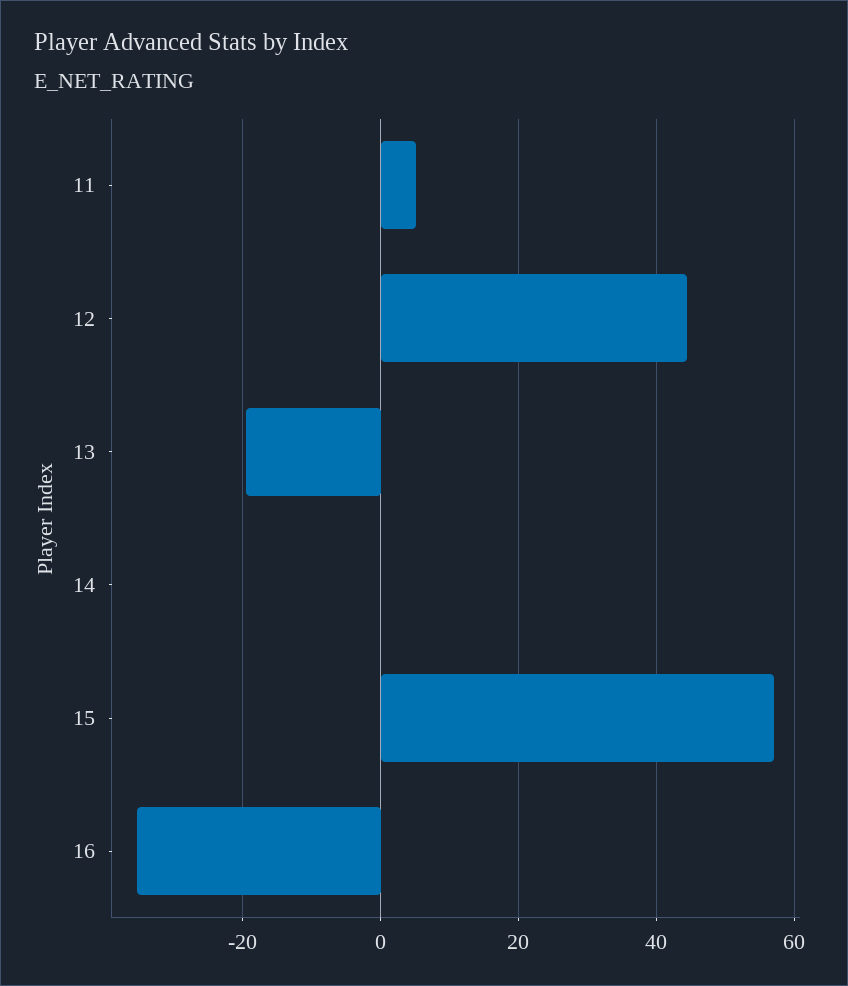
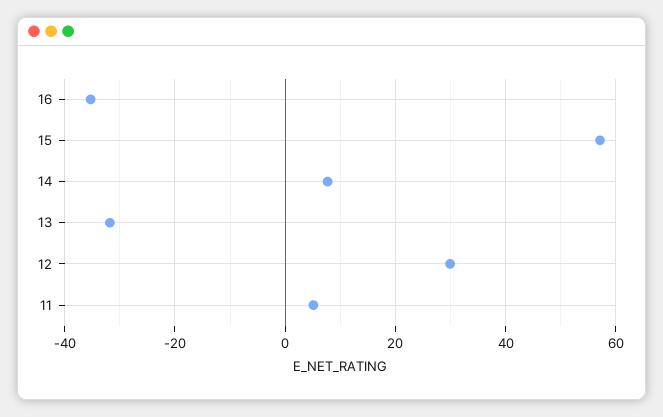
  {
    "11": 6,
-   "12": 44,
+   "12": 30,
-   "13": -20,
+   "13": -32,
-   "14": 0,
+   "14": 8,
    "15": 58,
    "16": -36
  }

